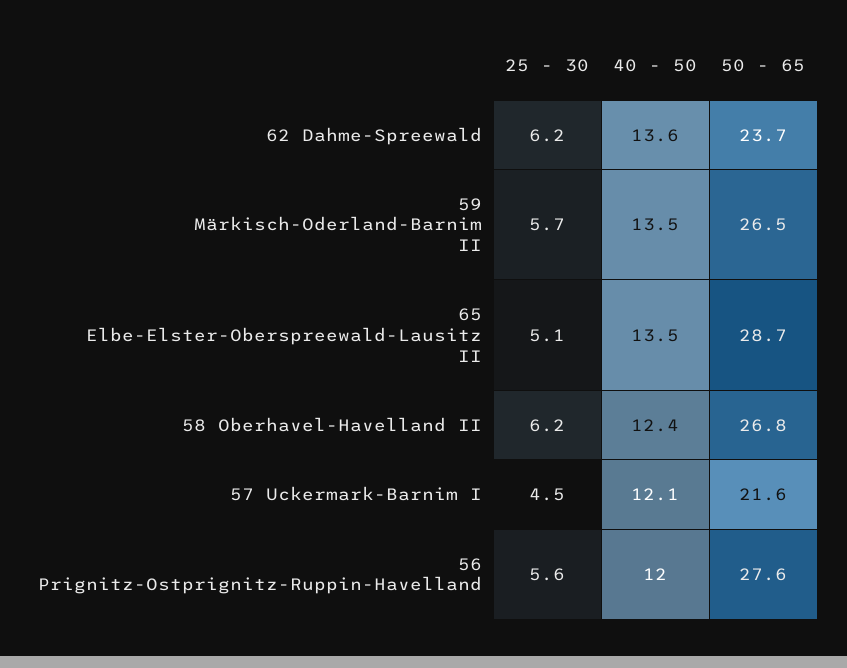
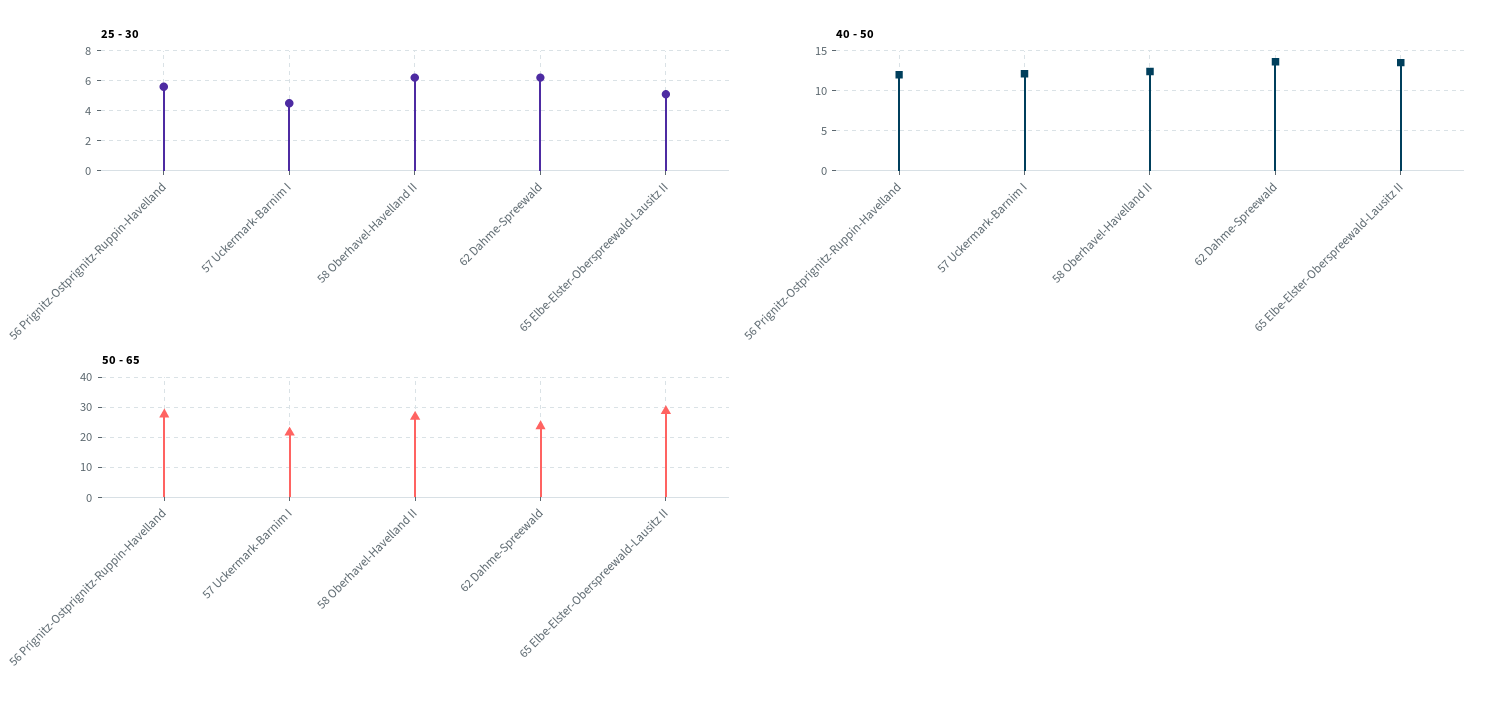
  {
    "25 - 30": {
      "62 Dahme-Spreewald": 6.2,
-     "59 Märkisch-Oderland-Barnim II": 5.7,
      "65 Elbe-Elster-Oberspreewald-Lausitz II": 5.1,
      "58 Oberhavel-Havelland II": 6.2,
      "57 Uckermark-Barnim I": 4.5,
      "56 Prignitz-Ostprignitz-Ruppin-Havelland": 5.6
    },
    "40 - 50": {
      "62 Dahme-Spreewald": 13.6,
-     "59 Märkisch-Oderland-Barnim II": 13.5,
      "65 Elbe-Elster-Oberspreewald-Lausitz II": 13.5,
      "58 Oberhavel-Havelland II": 12.4,
      "57 Uckermark-Barnim I": 12.1,
      "56 Prignitz-Ostprignitz-Ruppin-Havelland": 12
    },
    "50 - 65": {
      "62 Dahme-Spreewald": 23.7,
-     "59 Märkisch-Oderland-Barnim II": 26.5,
      "65 Elbe-Elster-Oberspreewald-Lausitz II": 28.7,
      "58 Oberhavel-Havelland II": 26.8,
      "57 Uckermark-Barnim I": 21.6,
      "56 Prignitz-Ostprignitz-Ruppin-Havelland": 27.6
    }
  }

